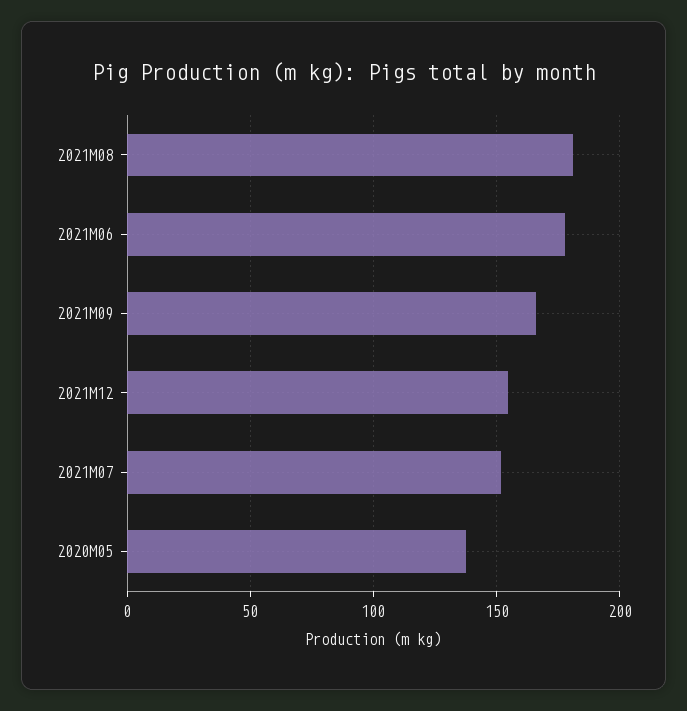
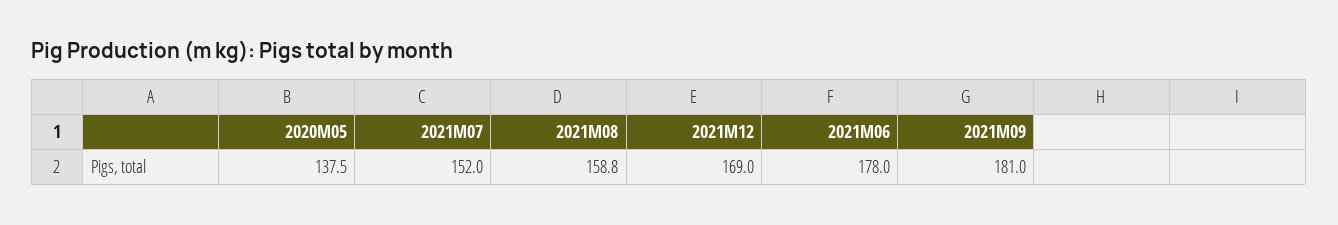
  {
-   "2021M08": 180,
+   "2021M08": 158.8,
    "2021M06": 178,
-   "2021M09": 165,
+   "2021M09": 181,
-   "2021M12": 155,
+   "2021M12": 169,
    "2021M07": 152,
    "2020M05": 137.5
  }

